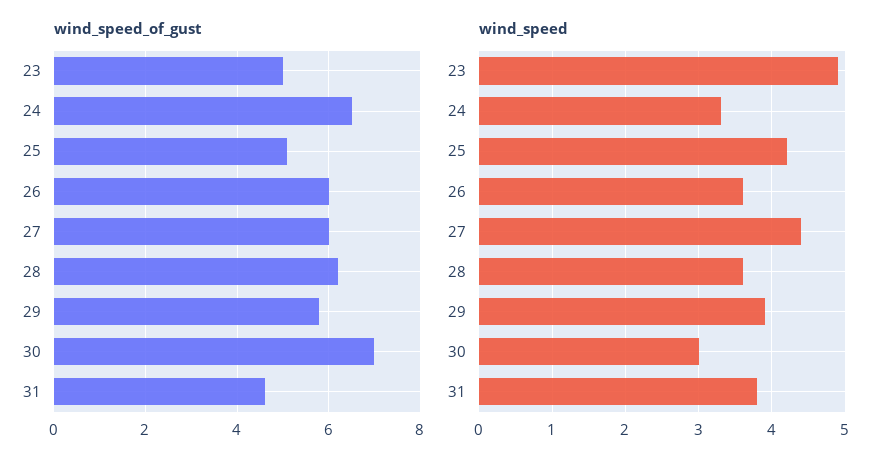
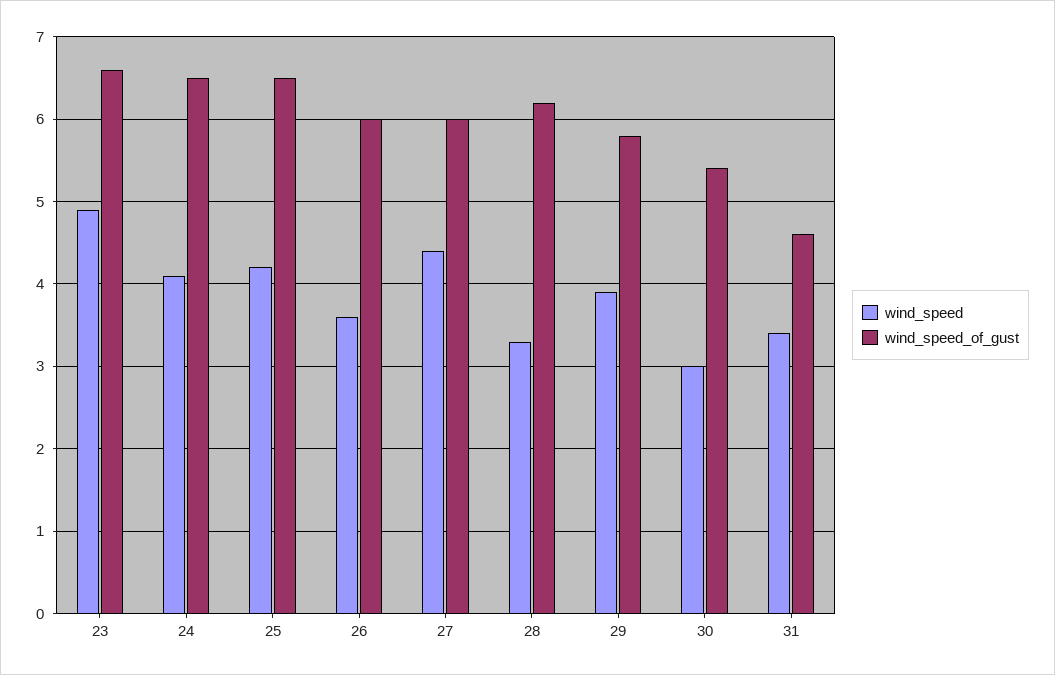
  {
    "wind_speed_of_gust": {
-     "23": 5,
+     "23": 6.6,
      "24": 6.5,
-     "25": 5,
+     "25": 6.5,
      "26": 6,
      "27": 6,
      "28": 6.2,
      "29": 5.8,
-     "30": 7,
+     "30": 5.4,
      "31": 4.6
    },
    "wind_speed": {
      "23": 4.9,
-     "24": 3.3,
+     "24": 4.1,
      "25": 4.2,
      "26": 3.6,
      "27": 4.4,
-     "28": 3.6,
+     "28": 3.3,
      "29": 3.9,
      "30": 3,
-     "31": 3.8
+     "31": 3.4
    }
  }

